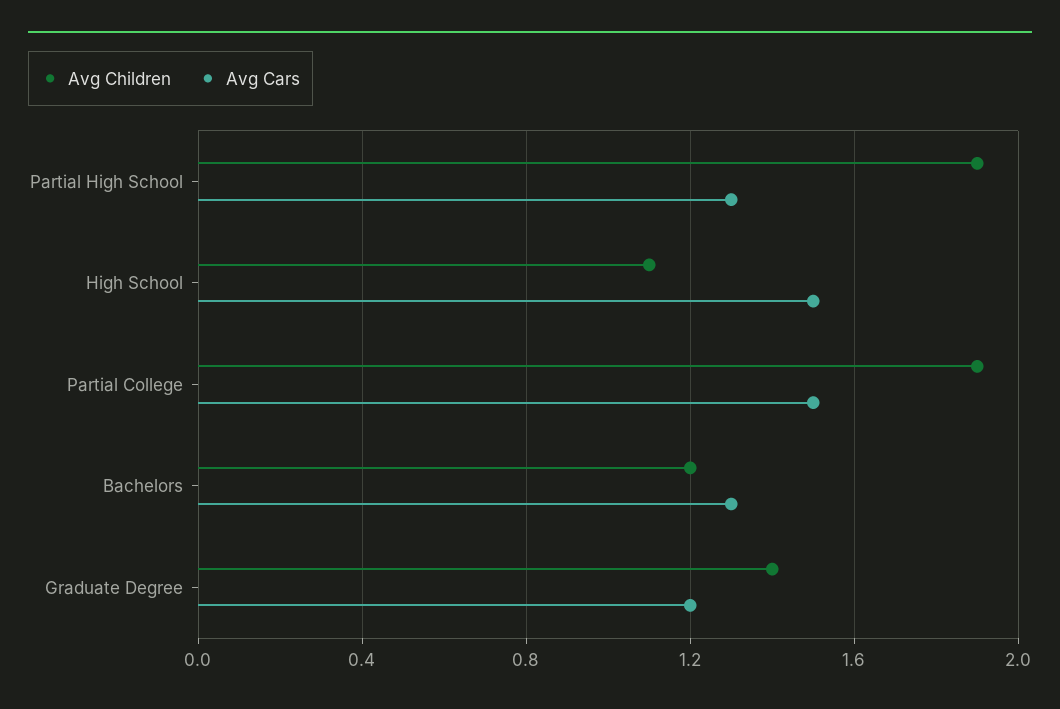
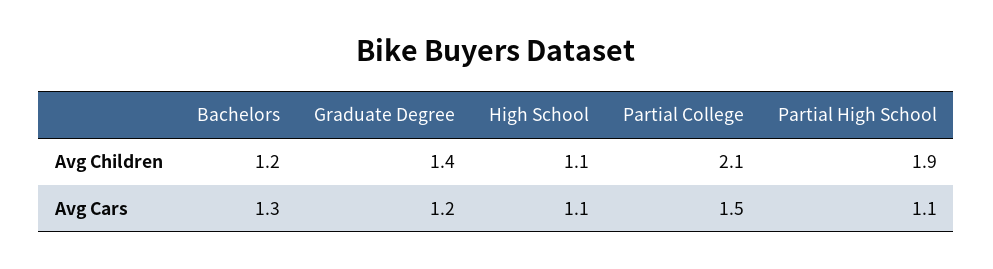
  {
    "Avg Children": {
      "Partial High School": 1.9,
      "High School": 1.1,
-     "Partial College": 1.9,
+     "Partial College": 2.1,
      "Bachelors": 1.2,
      "Graduate Degree": 1.4
    },
    "Avg Cars": {
-     "Partial High School": 1.3,
+     "Partial High School": 1.1,
-     "High School": 1.5,
+     "High School": 1.1,
      "Partial College": 1.5,
      "Bachelors": 1.3,
      "Graduate Degree": 1.2
    }
  }

